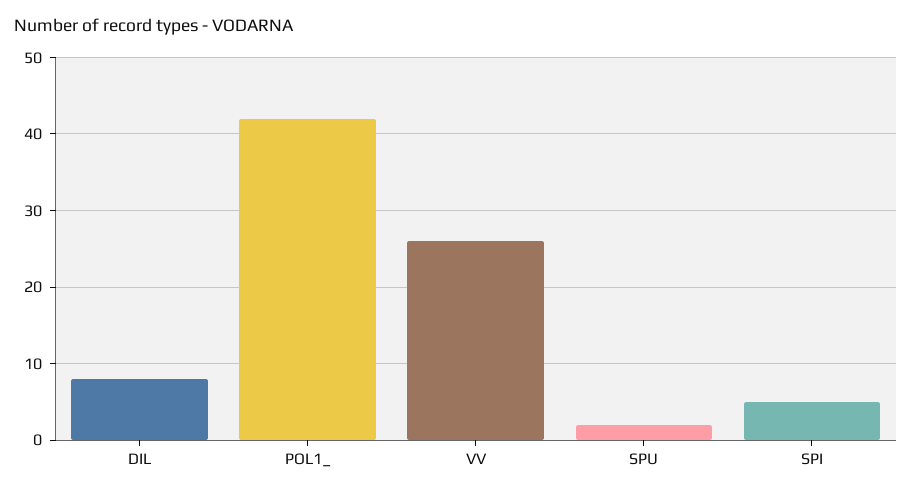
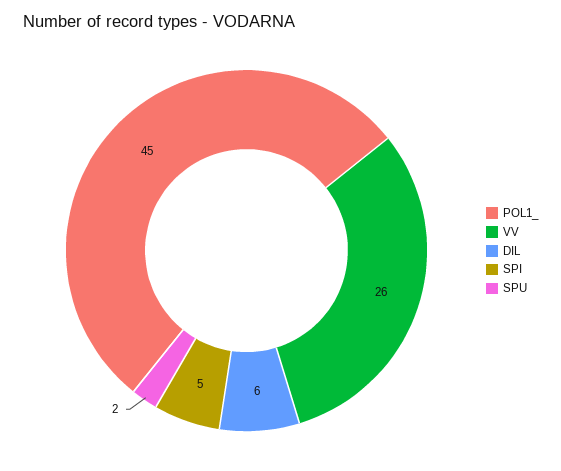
  {
-   "DIL": 8,
+   "DIL": 6,
-   "POL1_": 42,
+   "POL1_": 45,
    "VV": 26,
    "SPU": 2,
    "SPI": 5
  }

